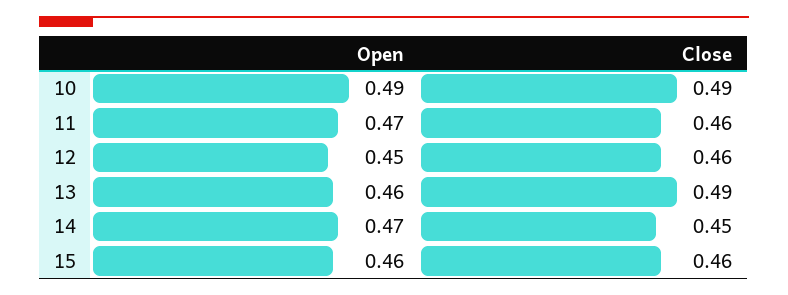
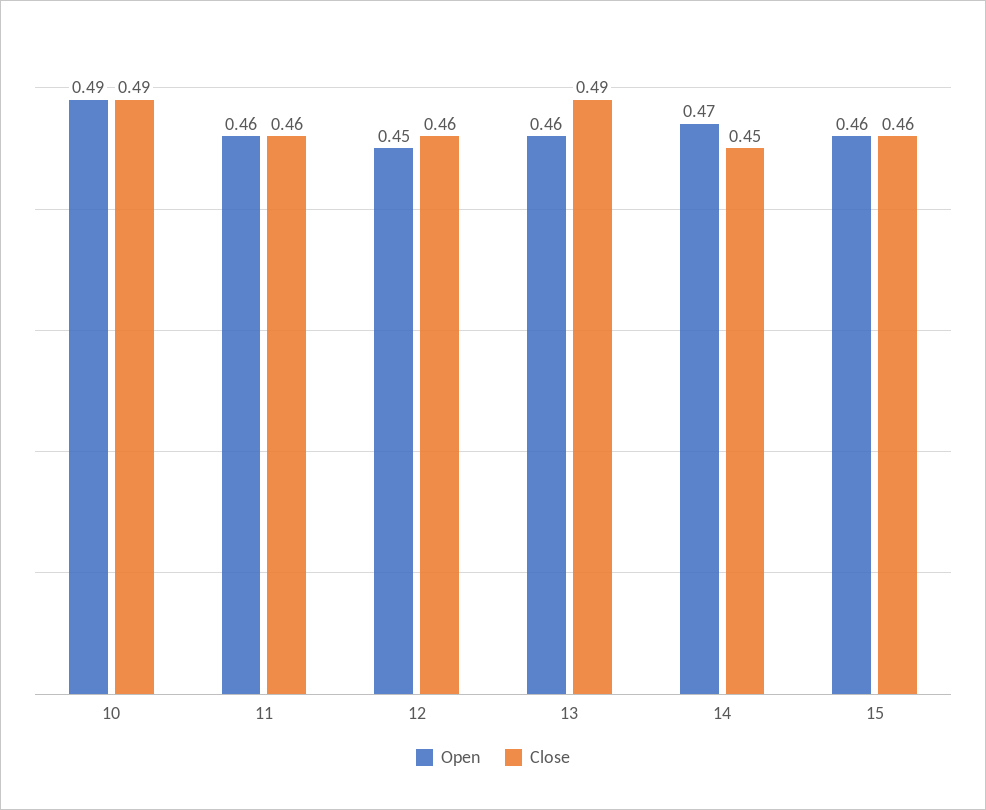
  {
    "Open": {
      "10": 0.49,
-     "11": 0.47,
+     "11": 0.46,
      "12": 0.45,
      "13": 0.46,
      "14": 0.47,
      "15": 0.46
    },
    "Close": {
      "10": 0.49,
      "11": 0.46,
      "12": 0.46,
      "13": 0.49,
      "14": 0.45,
      "15": 0.46
    }
  }

